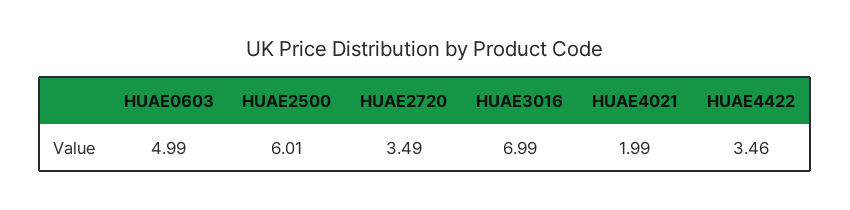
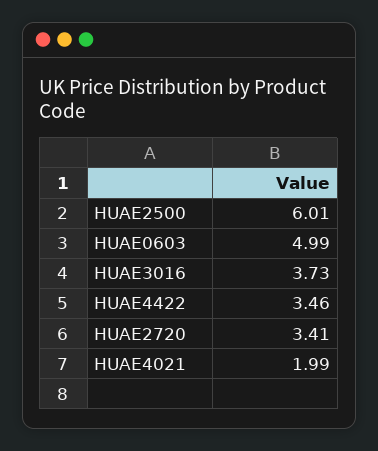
  {
    "HUAE0603": 4.99,
    "HUAE2500": 6.01,
-   "HUAE2720": 3.49,
+   "HUAE2720": 3.41,
-   "HUAE3016": 6.99,
+   "HUAE3016": 3.73,
    "HUAE4021": 1.99,
    "HUAE4422": 3.46
  }

